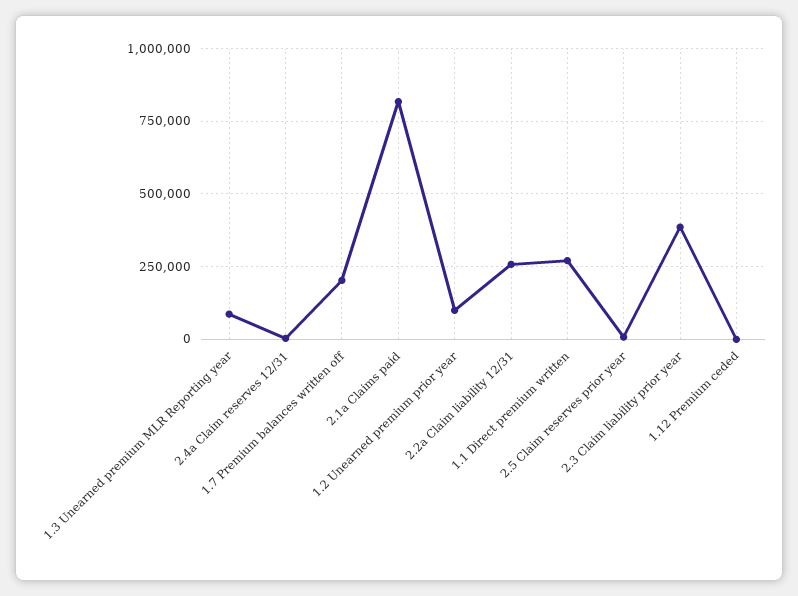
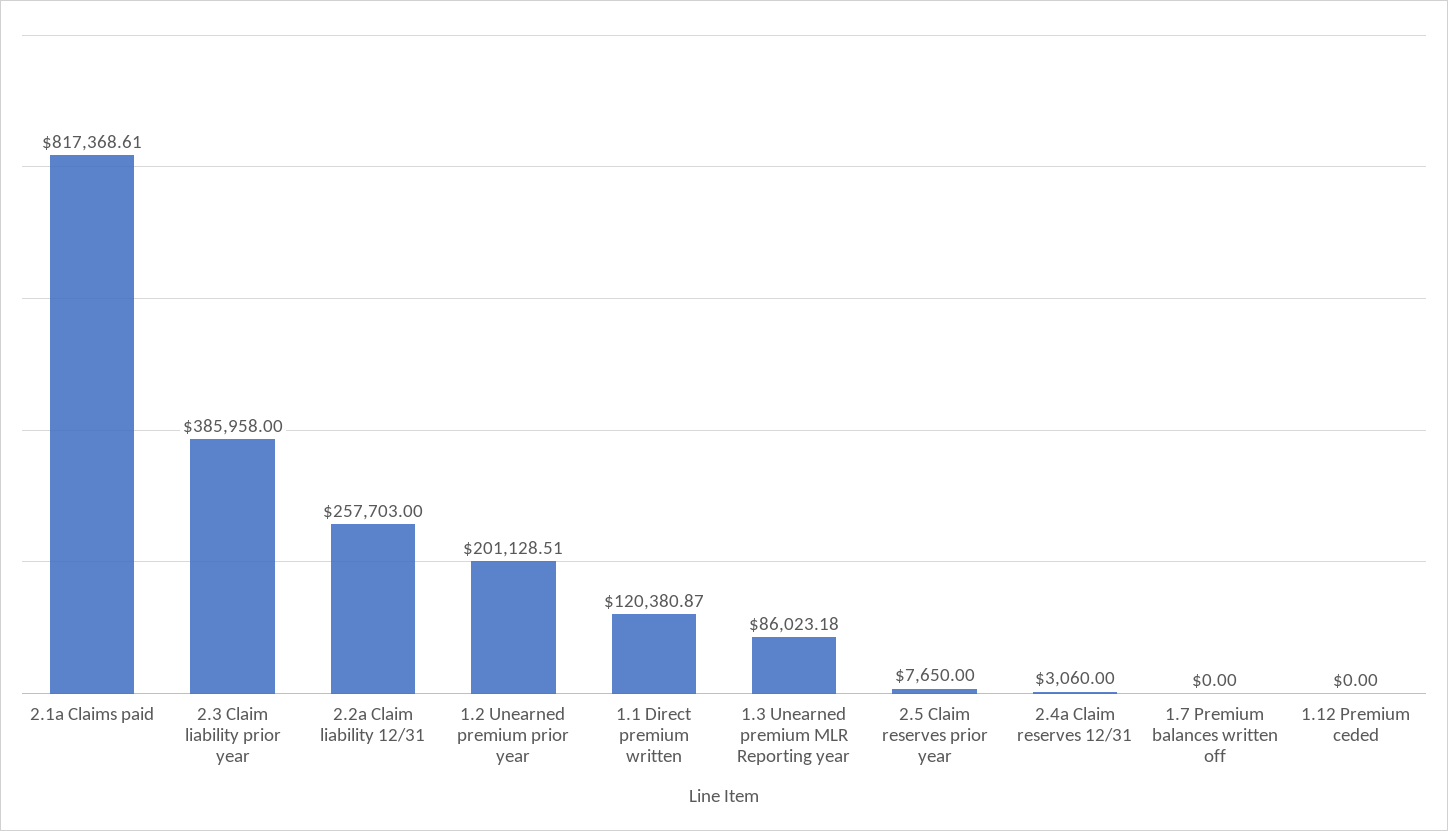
  {
    "1.3 Unearned premium MLR Reporting year": 86023.18,
    "2.4a Claim reserves 12/31": 3060,
-   "1.7 Premium balances written off": 200000,
+   "1.7 Premium balances written off": 0,
    "2.1a Claims paid": 817368.61,
-   "1.2 Unearned premium prior year": 100000,
+   "1.2 Unearned premium prior year": 201128.51,
    "2.2a Claim liability 12/31": 257703,
-   "1.1 Direct premium written": 275000,
+   "1.1 Direct premium written": 120380.87,
    "2.5 Claim reserves prior year": 7650,
    "2.3 Claim liability prior year": 385958,
    "1.12 Premium ceded": 0
  }

